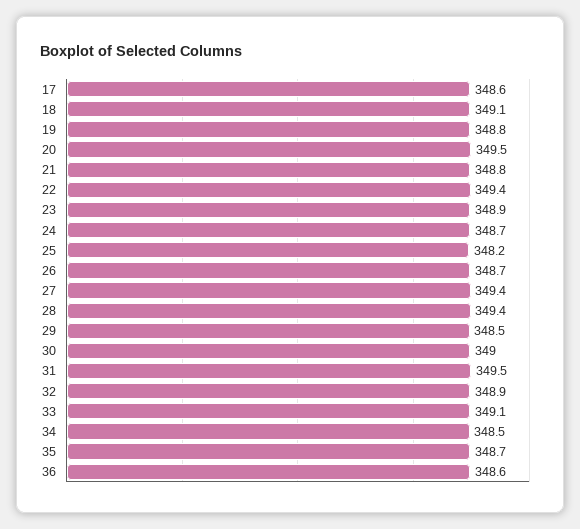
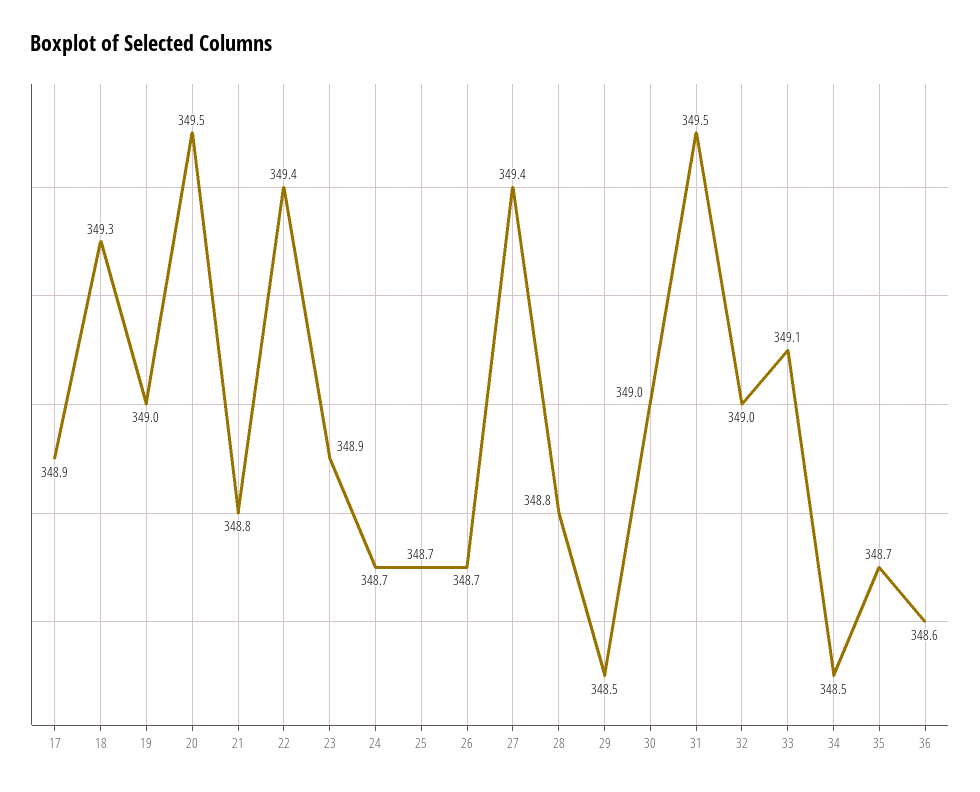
  {
-   "17": 348.6,
+   "17": 348.9,
-   "18": 349.1,
+   "18": 349.3,
-   "19": 348.8,
+   "19": 349,
    "20": 349.5,
    "21": 348.8,
    "22": 349.4,
    "23": 348.9,
    "24": 348.7,
-   "25": 348.2,
+   "25": 348.7,
    "26": 348.7,
    "27": 349.4,
-   "28": 349.4,
+   "28": 348.8,
    "29": 348.5,
    "30": 349,
    "31": 349.5,
-   "32": 348.9,
+   "32": 349,
    "33": 349.1,
    "34": 348.5,
    "35": 348.7,
    "36": 348.6
  }

